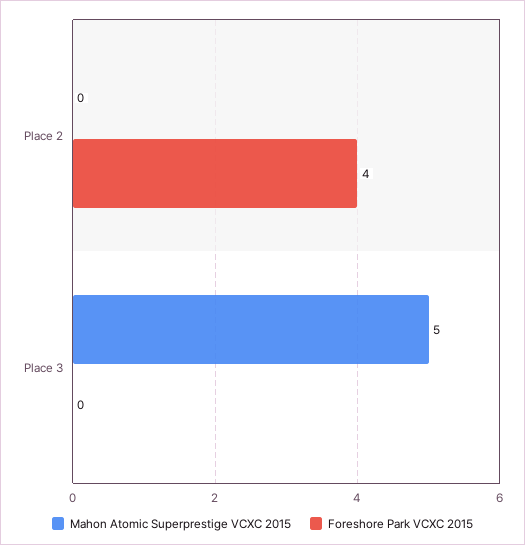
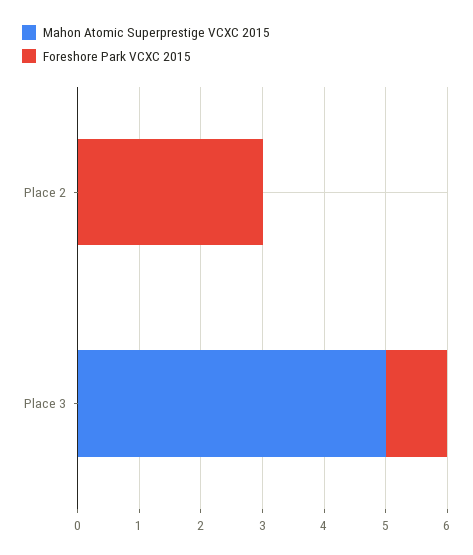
  {
    "Mahon Atomic Superprestige VCXC 2015": {
      "Place 2": 0,
      "Place 3": 5
    },
    "Foreshore Park VCXC 2015": {
-     "Place 2": 4,
+     "Place 2": 3,
-     "Place 3": 0
+     "Place 3": 1
    }
  }

